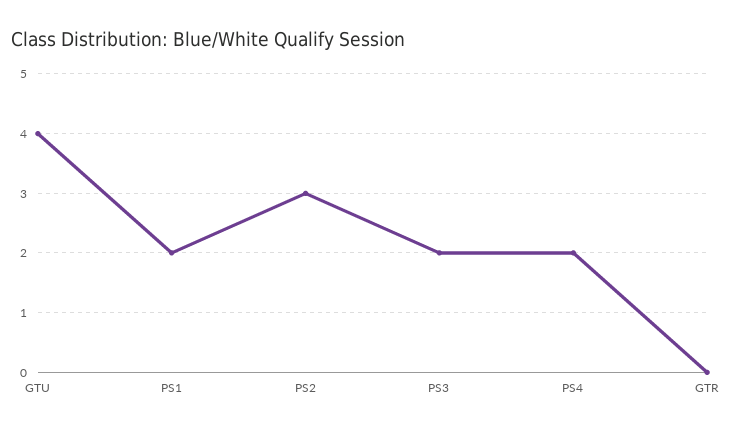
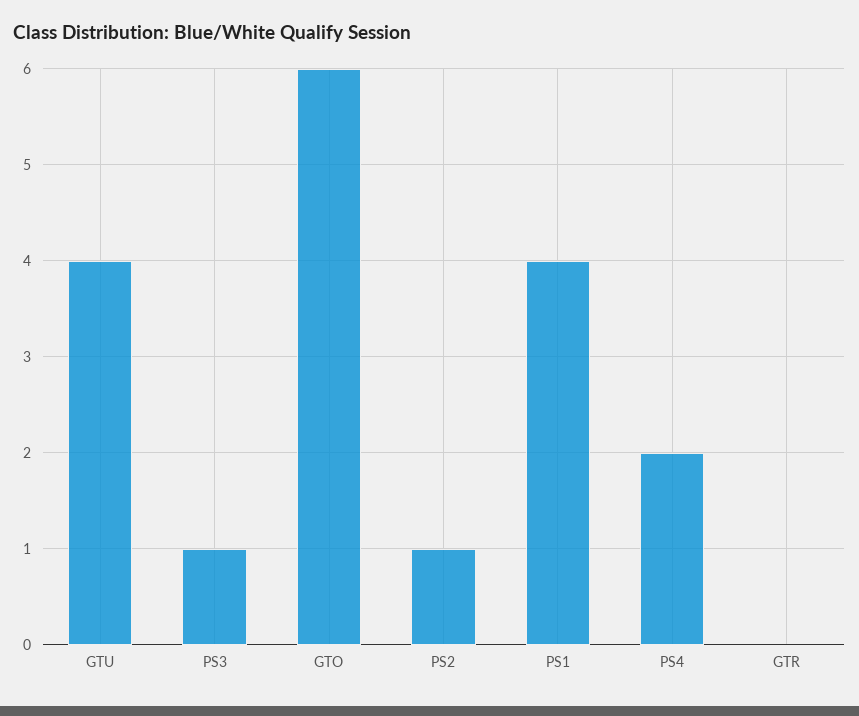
  {
    "GTU": 4,
-   "PS1": 2,
+   "PS1": 4,
-   "PS2": 3,
+   "PS2": 1,
-   "PS3": 2,
+   "PS3": 1,
    "PS4": 2,
-   "GTR": 0
+   "GTR": 0,
+   "GTO": 6
  }

